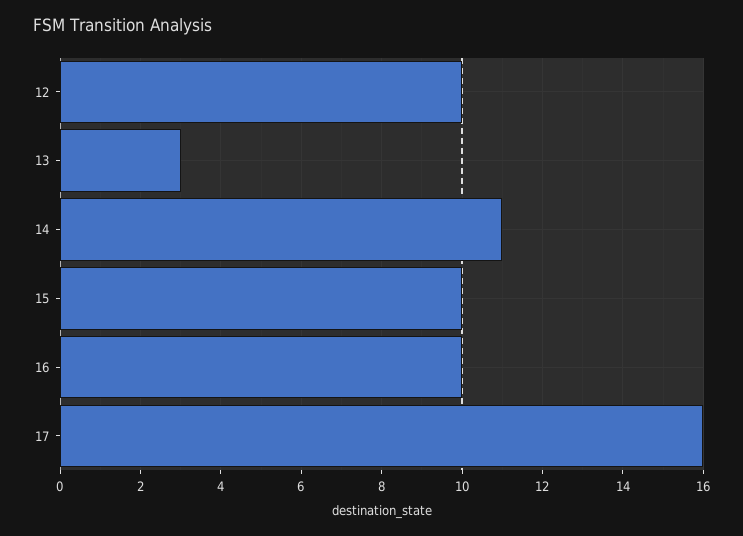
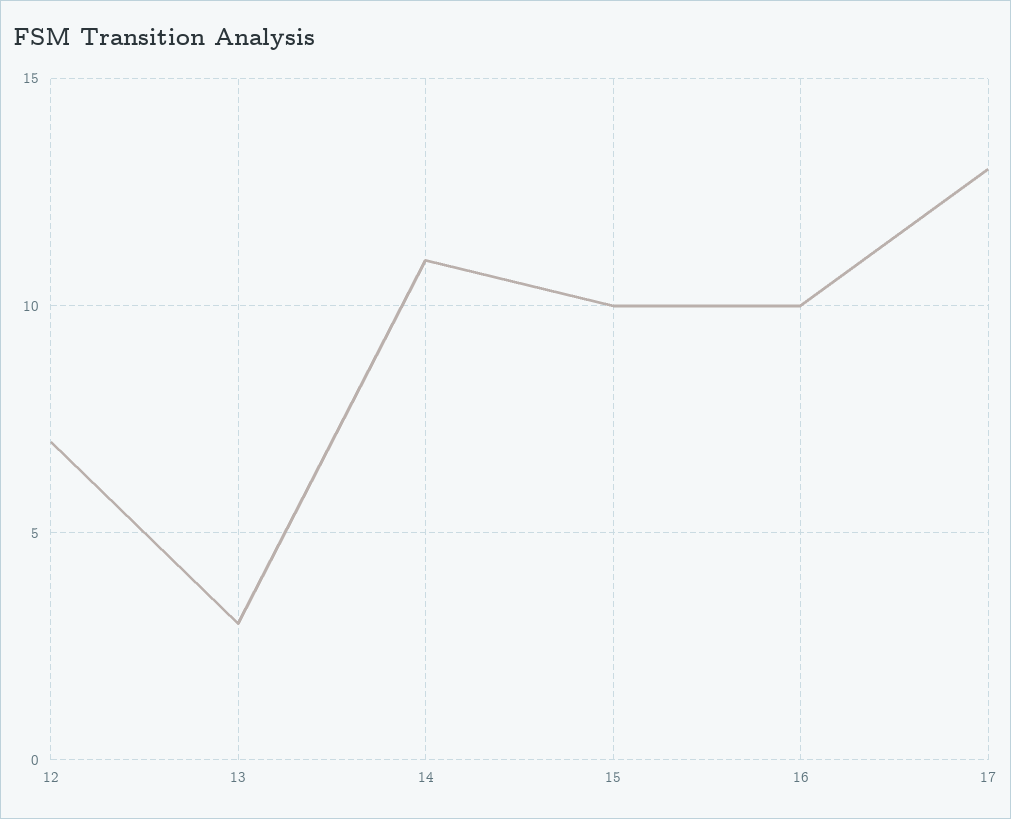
  {
-   "12": 10,
+   "12": 7,
    "13": 3,
    "14": 11,
    "15": 10,
    "16": 10,
-   "17": 16
+   "17": 13
  }

